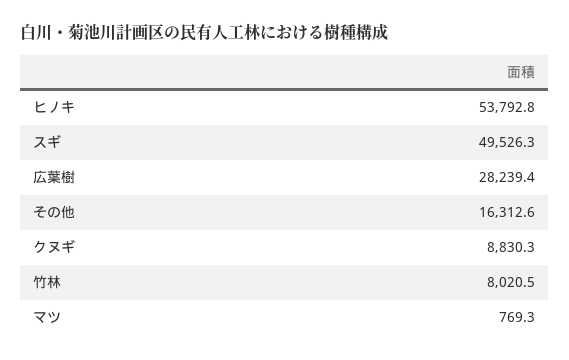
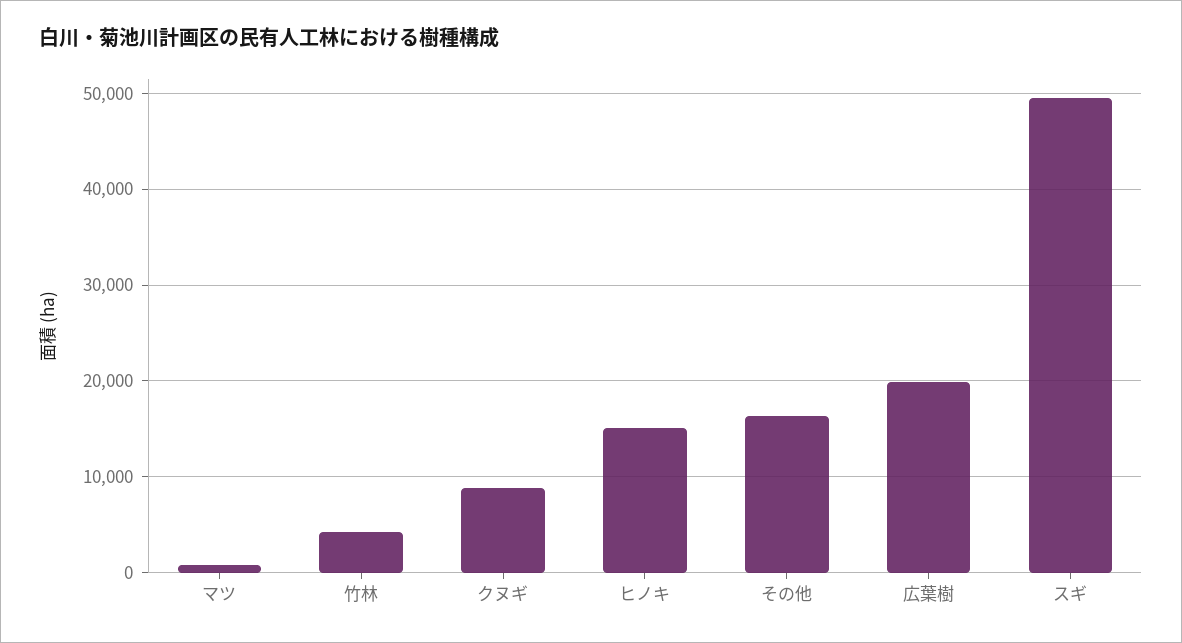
  {
-   "ヒノキ": 53792.8,
+   "ヒノキ": 15000,
    "スギ": 49526.3,
-   "広葉樹": 28239.4,
+   "広葉樹": 20000,
    "その他": 16312.6,
    "クヌギ": 8830.3,
-   "竹林": 8020.5,
+   "竹林": 4000,
    "マツ": 769.3
  }

